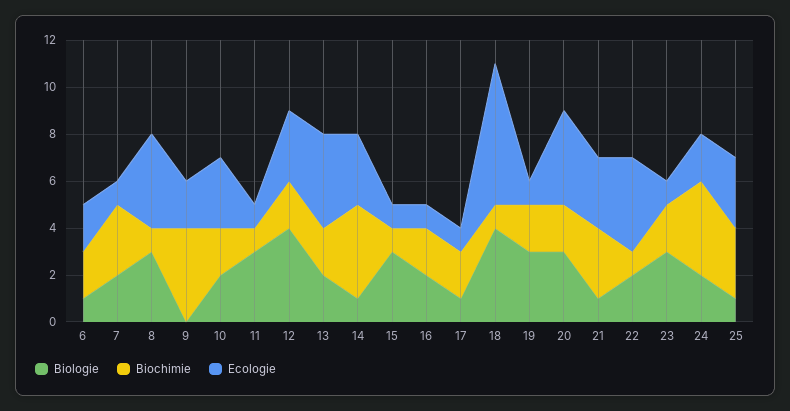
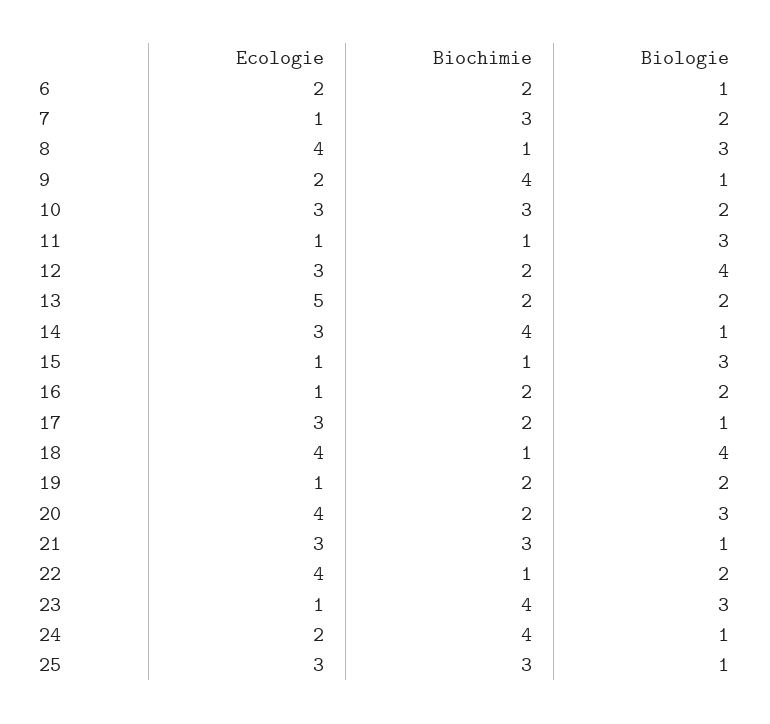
  {
    "Biologie": {
      "6": 1,
      "7": 2,
      "8": 3,
-     "9": 0,
+     "9": 1,
      "10": 2,
      "11": 3,
      "12": 4,
      "13": 2,
      "14": 1,
      "15": 3,
      "16": 2,
      "17": 1,
      "18": 4,
-     "19": 3,
+     "19": 2,
      "20": 3,
      "21": 1,
      "22": 2,
      "23": 3,
-     "24": 2,
+     "24": 1,
      "25": 1
    },
    "Biochimie": {
      "6": 2,
      "7": 3,
      "8": 1,
      "9": 4,
-     "10": 2,
+     "10": 3,
      "11": 1,
      "12": 2,
      "13": 2,
      "14": 4,
      "15": 1,
      "16": 2,
      "17": 2,
      "18": 1,
      "19": 2,
      "20": 2,
      "21": 3,
      "22": 1,
-     "23": 2,
+     "23": 4,
      "24": 4,
      "25": 3
    },
    "Ecologie": {
      "6": 2,
      "7": 1,
      "8": 4,
      "9": 2,
      "10": 3,
      "11": 1,
      "12": 3,
-     "13": 4,
+     "13": 5,
      "14": 3,
      "15": 1,
      "16": 1,
-     "17": 1,
+     "17": 3,
-     "18": 6,
+     "18": 4,
      "19": 1,
      "20": 4,
      "21": 3,
      "22": 4,
      "23": 1,
      "24": 2,
      "25": 3
    }
  }

